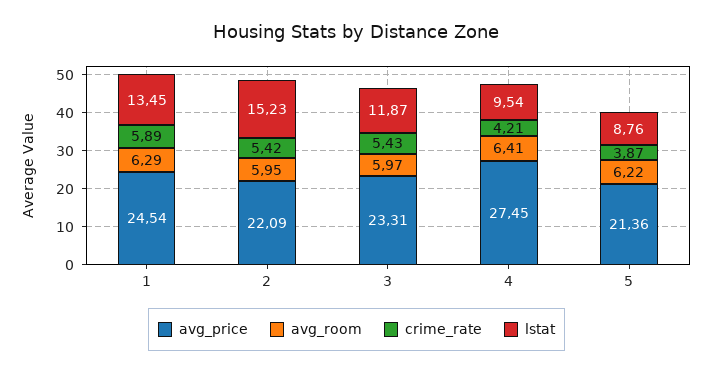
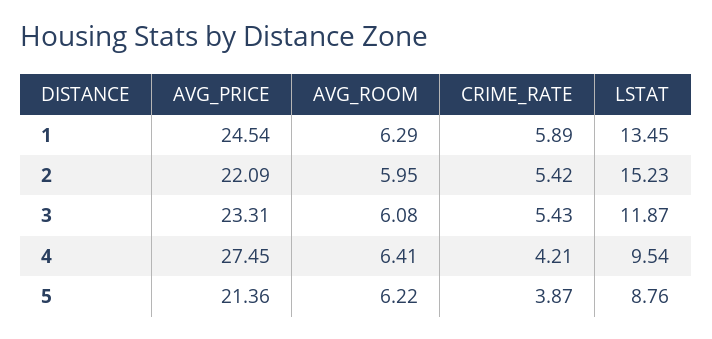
  {
    "avg_price": {
      "1": 24.54,
      "2": 22.09,
      "3": 23.31,
      "4": 27.45,
      "5": 21.36
    },
    "avg_room": {
      "1": 6.29,
      "2": 5.95,
-     "3": 5.97,
+     "3": 6.08,
      "4": 6.41,
      "5": 6.22
    },
    "crime_rate": {
      "1": 5.89,
      "2": 5.42,
      "3": 5.43,
      "4": 4.21,
      "5": 3.87
    },
    "lstat": {
      "1": 13.45,
      "2": 15.23,
      "3": 11.87,
      "4": 9.54,
      "5": 8.76
    }
  }

